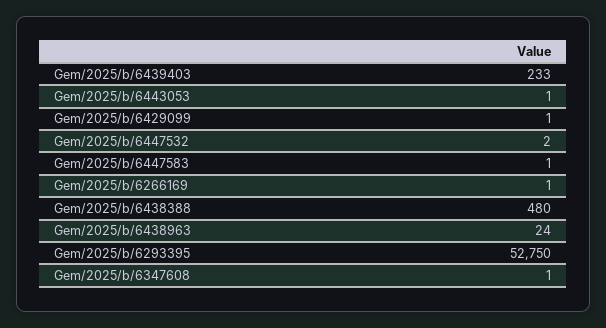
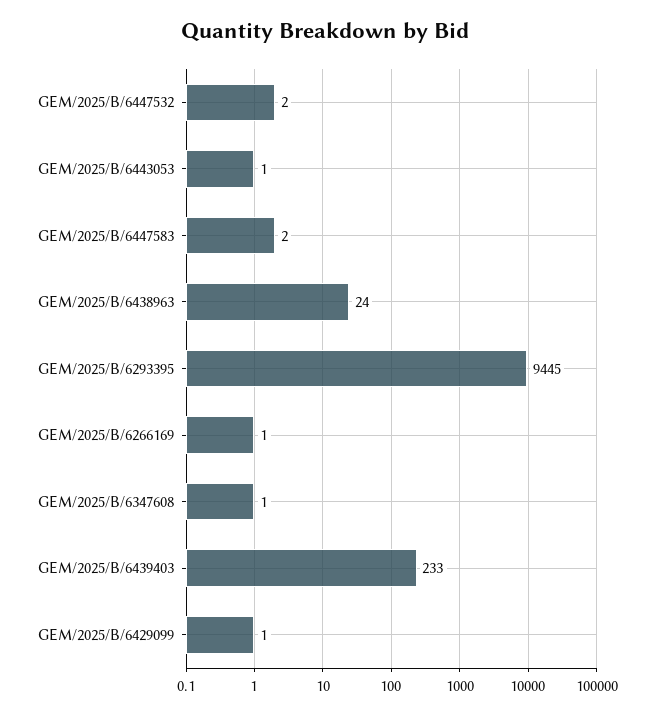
  {
    "Gem/2025/b/6439403": 233,
    "Gem/2025/b/6443053": 1,
    "Gem/2025/b/6429099": 1,
    "Gem/2025/b/6447532": 2,
-   "Gem/2025/b/6447583": 1,
+   "Gem/2025/b/6447583": 2,
    "Gem/2025/b/6266169": 1,
-   "Gem/2025/b/6438388": 480,
    "Gem/2025/b/6438963": 24,
-   "Gem/2025/b/6293395": 52750,
+   "Gem/2025/b/6293395": 9445,
    "Gem/2025/b/6347608": 1
  }

